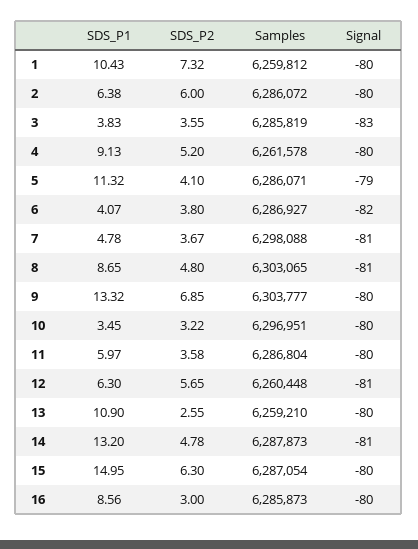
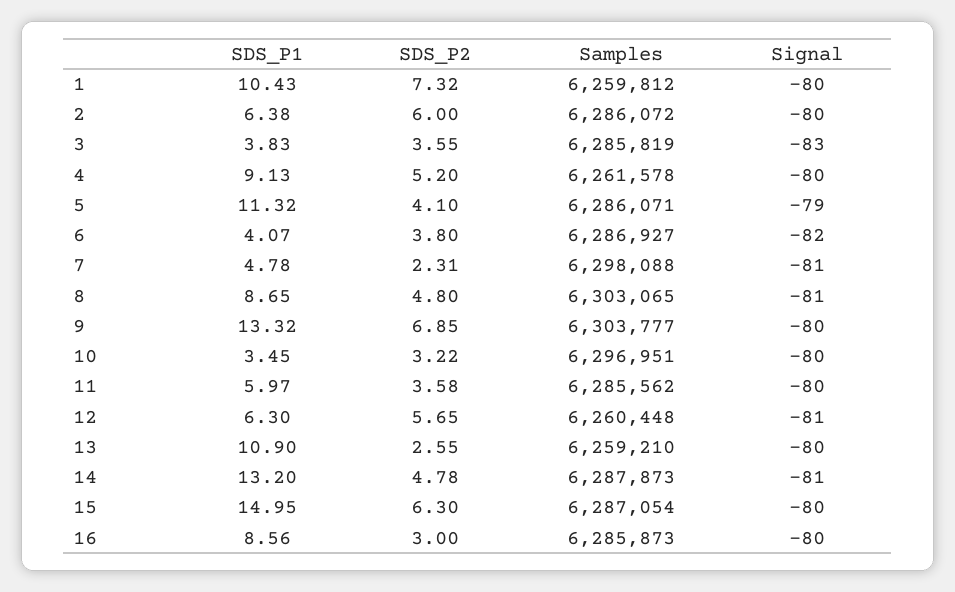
  {
    "SDS_P1": {
      "1": 10.43,
      "2": 6.38,
      "3": 3.83,
      "4": 9.13,
      "5": 11.32,
      "6": 4.07,
      "7": 4.78,
      "8": 8.65,
      "9": 13.32,
      "10": 3.45,
      "11": 5.97,
      "12": 6.3,
      "13": 10.9,
      "14": 13.2,
      "15": 14.95,
      "16": 8.56
    },
    "SDS_P2": {
      "1": 7.32,
      "2": 6,
      "3": 3.55,
      "4": 5.2,
      "5": 4.1,
      "6": 3.8,
-     "7": 3.67,
+     "7": 2.31,
      "8": 4.8,
      "9": 6.85,
      "10": 3.22,
      "11": 3.58,
      "12": 5.65,
      "13": 2.55,
      "14": 4.78,
      "15": 6.3,
      "16": 3
    },
    "Samples": {
      "1": 6259812,
      "2": 6286072,
      "3": 6285819,
      "4": 6261578,
      "5": 6286071,
      "6": 6286927,
      "7": 6298088,
      "8": 6303065,
      "9": 6303777,
      "10": 6296951,
-     "11": 6286804,
+     "11": 6285562,
      "12": 6260448,
      "13": 6259210,
      "14": 6287873,
      "15": 6287054,
      "16": 6285873
    },
    "Signal": {
      "1": -80,
      "2": -80,
      "3": -83,
      "4": -80,
      "5": -79,
      "6": -82,
      "7": -81,
      "8": -81,
      "9": -80,
      "10": -80,
      "11": -80,
      "12": -81,
      "13": -80,
      "14": -81,
      "15": -80,
      "16": -80
    }
  }

